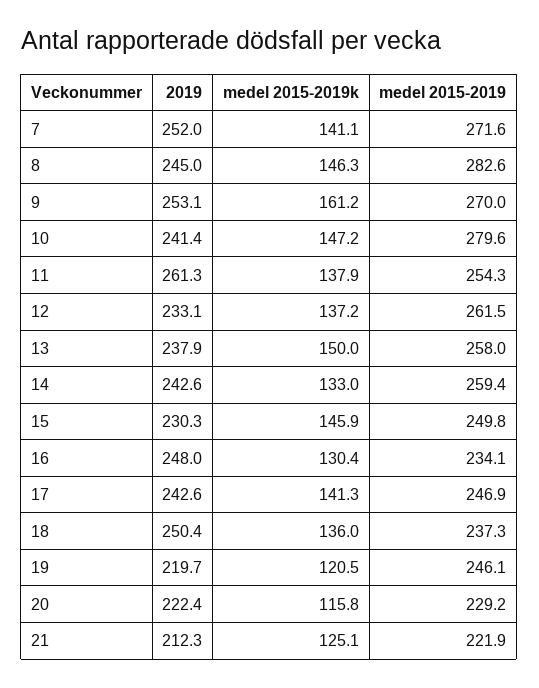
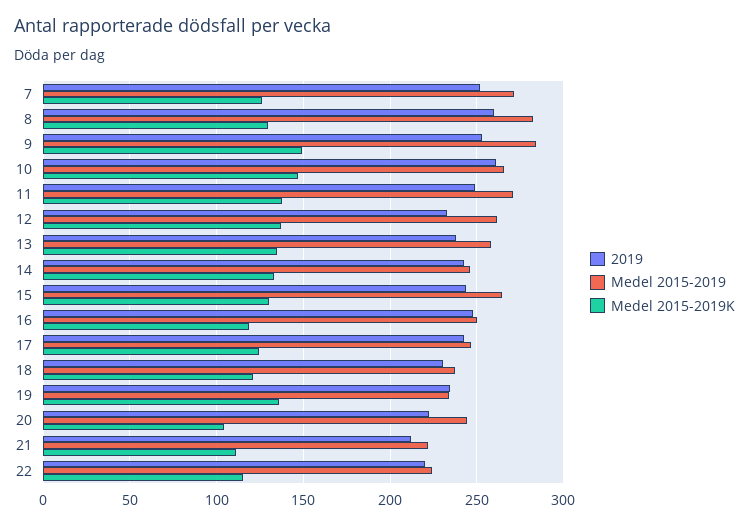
  {
    "2019": {
      "7": 252,
-     "8": 245,
+     "8": 260,
      "9": 253.1,
-     "10": 241.4,
+     "10": 260,
-     "11": 261.3,
+     "11": 250,
      "12": 233.1,
      "13": 237.9,
      "14": 242.6,
-     "15": 230.3,
+     "15": 245,
      "16": 248,
      "17": 242.6,
-     "18": 250.4,
+     "18": 230,
-     "19": 219.7,
+     "19": 235,
      "20": 222.4,
-     "21": 212.3
+     "21": 212.3,
+     "22": 220
    },
    "medel 2015-2019k": {
-     "7": 141.1,
+     "7": 125,
-     "8": 146.3,
+     "8": 130,
-     "9": 161.2,
+     "9": 150,
      "10": 147.2,
      "11": 137.9,
      "12": 137.2,
-     "13": 150,
+     "13": 135,
      "14": 133,
-     "15": 145.9,
+     "15": 130,
-     "16": 130.4,
+     "16": 120,
-     "17": 141.3,
+     "17": 125,
-     "18": 136,
+     "18": 120,
-     "19": 120.5,
+     "19": 135,
-     "20": 115.8,
+     "20": 105,
-     "21": 125.1
+     "21": 110,
+     "22": 115
    },
    "medel 2015-2019": {
      "7": 271.6,
      "8": 282.6,
-     "9": 270,
+     "9": 285,
-     "10": 279.6,
+     "10": 265,
-     "11": 254.3,
+     "11": 270,
      "12": 261.5,
      "13": 258,
-     "14": 259.4,
+     "14": 245,
-     "15": 249.8,
+     "15": 265,
-     "16": 234.1,
+     "16": 250,
      "17": 246.9,
      "18": 237.3,
-     "19": 246.1,
+     "19": 235,
-     "20": 229.2,
+     "20": 245,
-     "21": 221.9
+     "21": 221.9,
+     "22": 225
    }
  }

